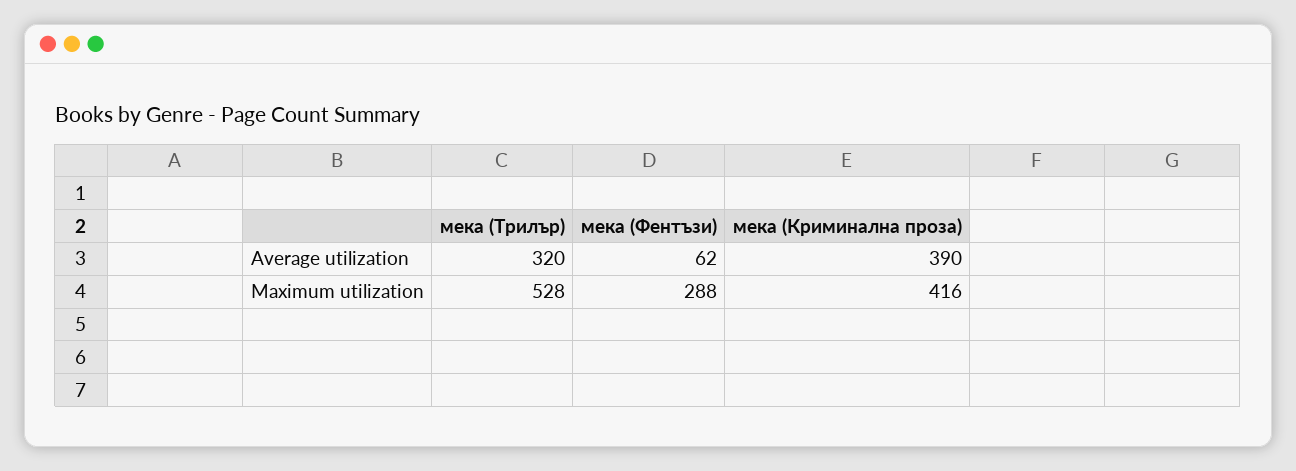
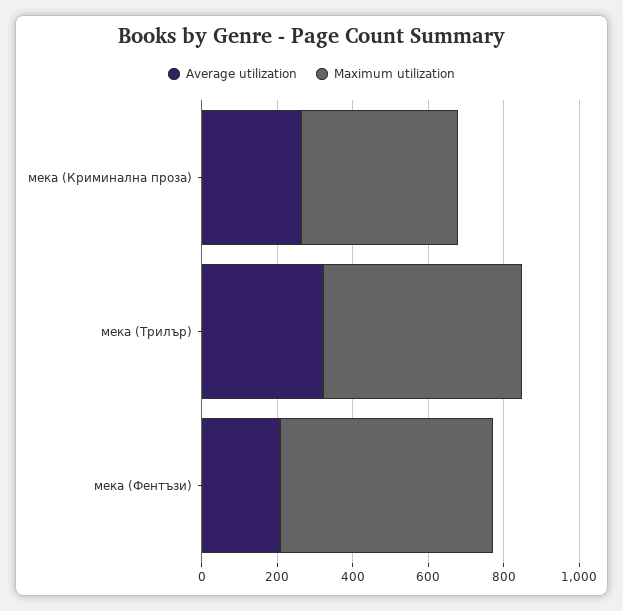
  {
    "Average utilization": {
      "мека (Трилър)": 320,
-     "мека (Фентъзи)": 62,
+     "мека (Фентъзи)": 200,
-     "мека (Криминална проза)": 390
+     "мека (Криминална проза)": 250
    },
    "Maximum utilization": {
      "мека (Трилър)": 528,
-     "мека (Фентъзи)": 288,
+     "мека (Фентъзи)": 550,
      "мека (Криминална проза)": 416
    }
  }

